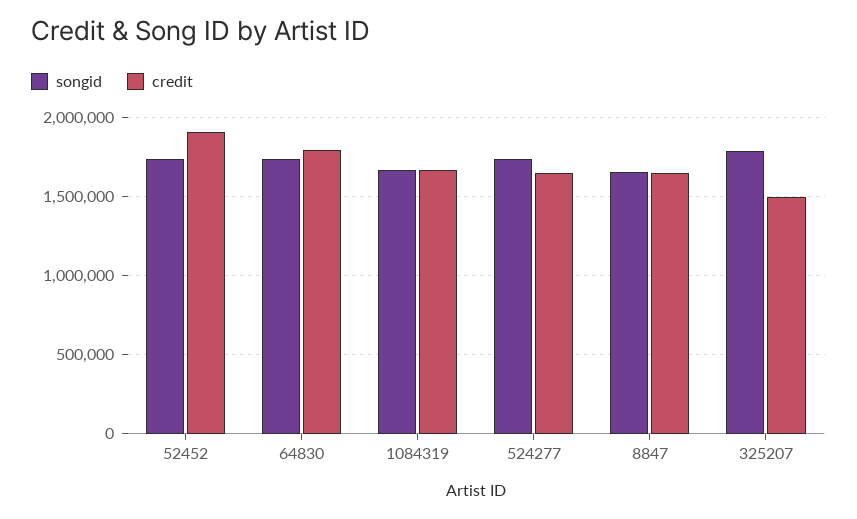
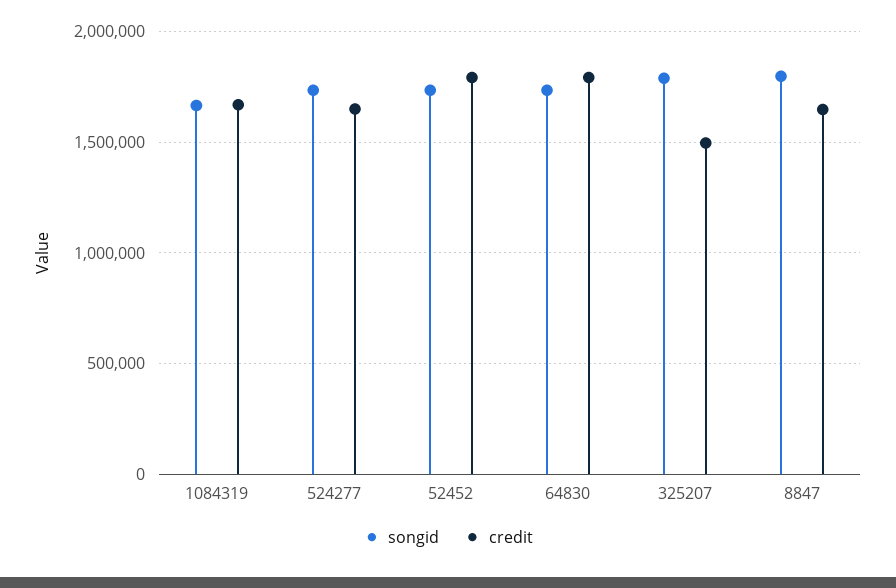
  {
    "songid": {
      "52452": 1750000,
      "64830": 1750000,
      "1084319": 1650000,
      "524277": 1750000,
-     "8847": 1650000,
+     "8847": 1800000,
      "325207": 1800000
    },
    "credit": {
-     "52452": 1900000,
+     "52452": 1800000,
      "64830": 1800000,
      "1084319": 1650000,
      "524277": 1650000,
      "8847": 1650000,
      "325207": 1500000
    }
  }

